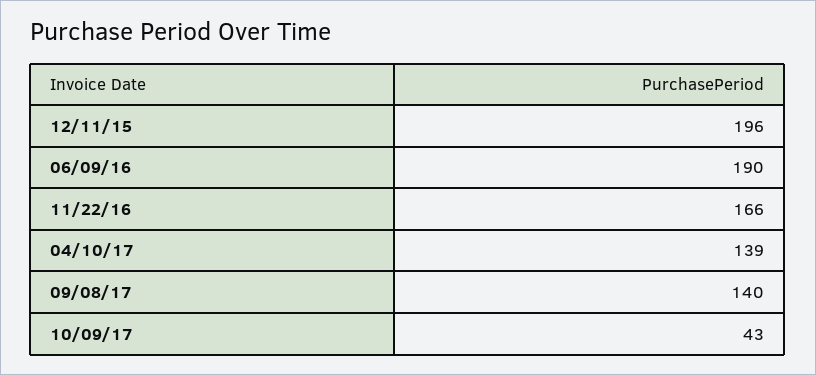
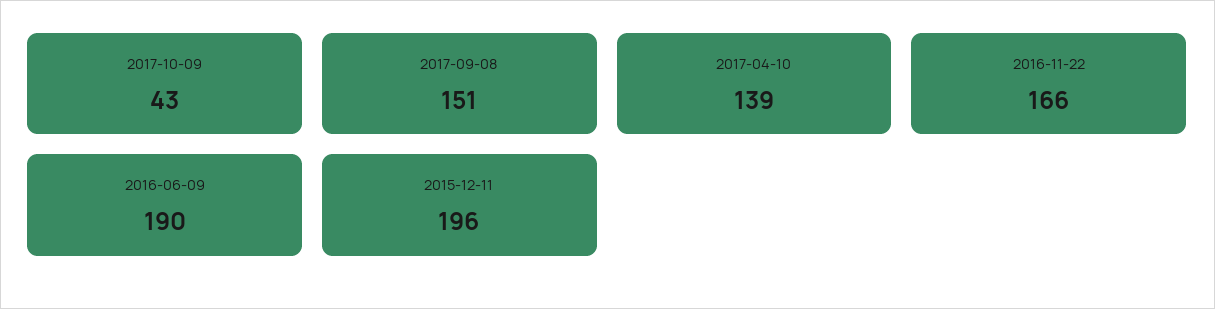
  {
    "12/11/15": 196,
    "06/09/16": 190,
    "11/22/16": 166,
    "04/10/17": 139,
-   "09/08/17": 140,
+   "09/08/17": 151,
    "10/09/17": 43
  }

